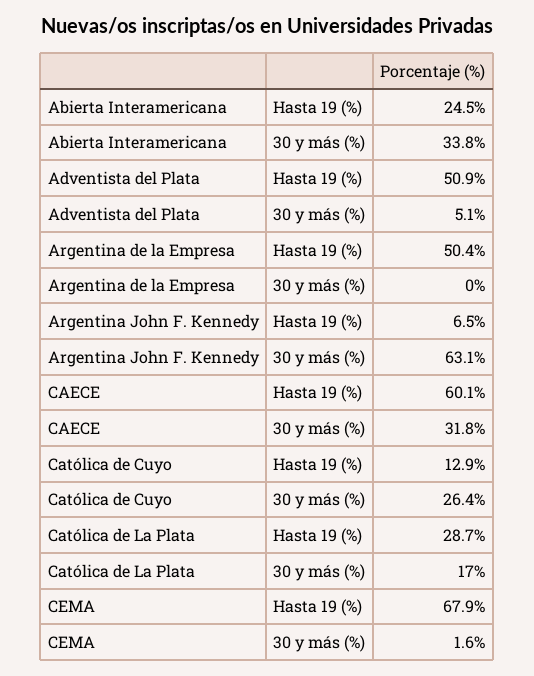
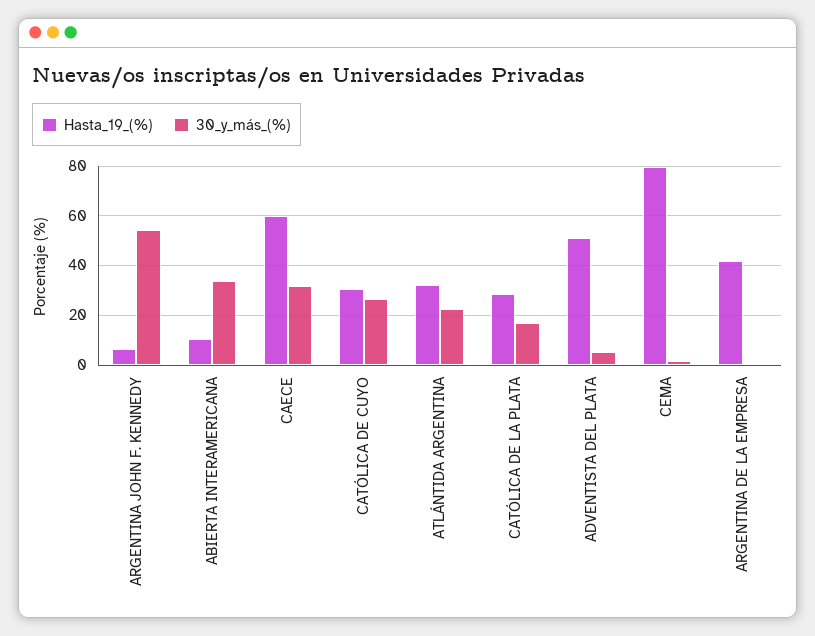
  {
    "Hasta 19 (%)": {
-     "Abierta Interamericana": 24.5,
+     "Abierta Interamericana": 10,
      "Adventista del Plata": 50.9,
-     "Argentina de la Empresa": 50.4,
+     "Argentina de la Empresa": 42.5,
      "Argentina John F. Kennedy": 6.5,
      "CAECE": 60.1,
-     "Católica de Cuyo": 12.9,
+     "Católica de Cuyo": 30,
      "Católica de La Plata": 28.7,
-     "CEMA": 67.9
+     "CEMA": 80,
+     "ATLÁNTIDA ARGENTINA": 32.5
    },
    "30 y más (%)": {
      "Abierta Interamericana": 33.8,
      "Adventista del Plata": 5.1,
      "Argentina de la Empresa": 0,
-     "Argentina John F. Kennedy": 63.1,
+     "Argentina John F. Kennedy": 55,
      "CAECE": 31.8,
      "Católica de Cuyo": 26.4,
      "Católica de La Plata": 17,
-     "CEMA": 1.6
+     "CEMA": 1.6,
+     "ATLÁNTIDA ARGENTINA": 22.5
    }
  }

